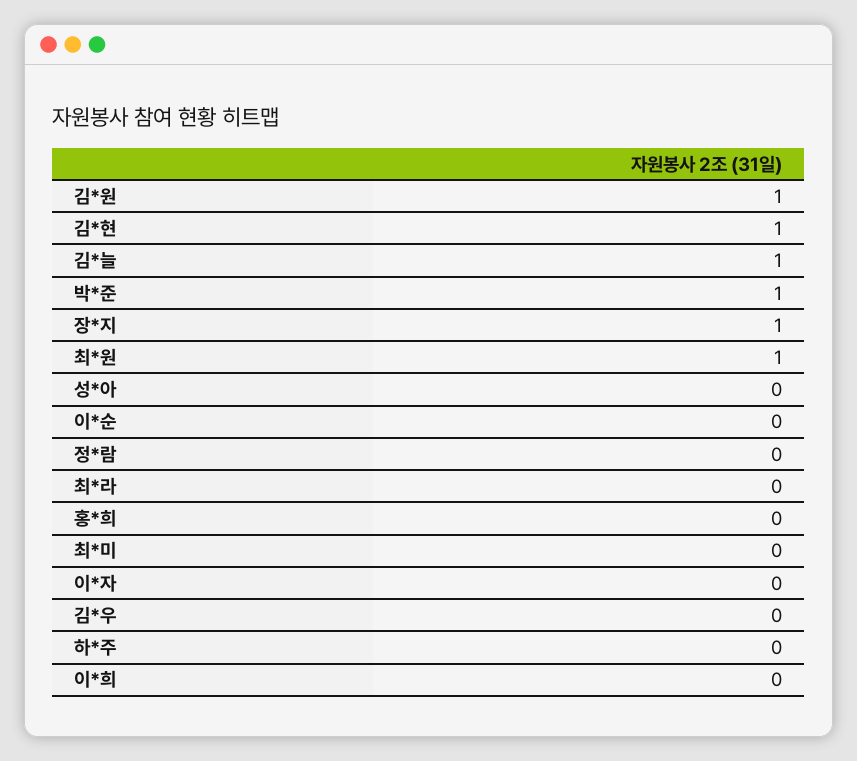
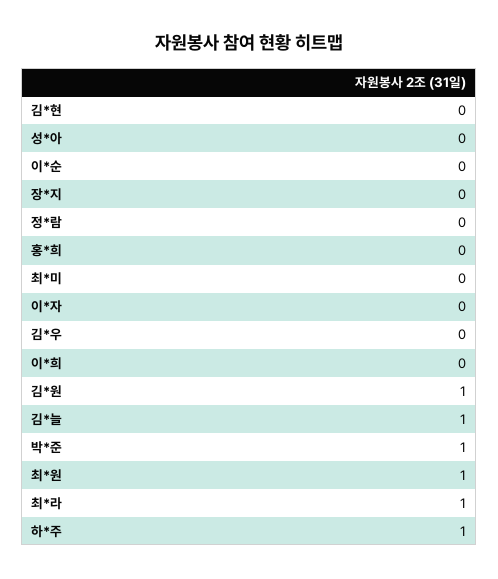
  {
    "김*원": 1,
-   "김*현": 1,
+   "김*현": 0,
    "김*늘": 1,
    "박*준": 1,
-   "장*지": 1,
+   "장*지": 0,
    "최*원": 1,
    "성*아": 0,
    "이*순": 0,
    "정*람": 0,
-   "최*라": 0,
+   "최*라": 1,
    "홍*희": 0,
    "최*미": 0,
    "이*자": 0,
    "김*우": 0,
-   "하*주": 0,
+   "하*주": 1,
    "이*희": 0
  }

